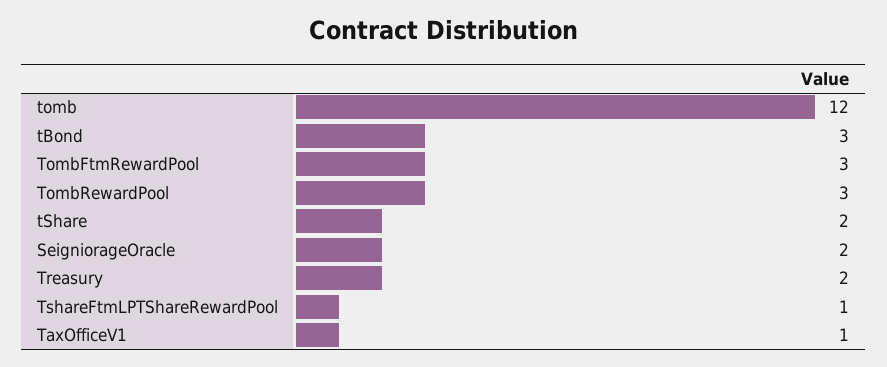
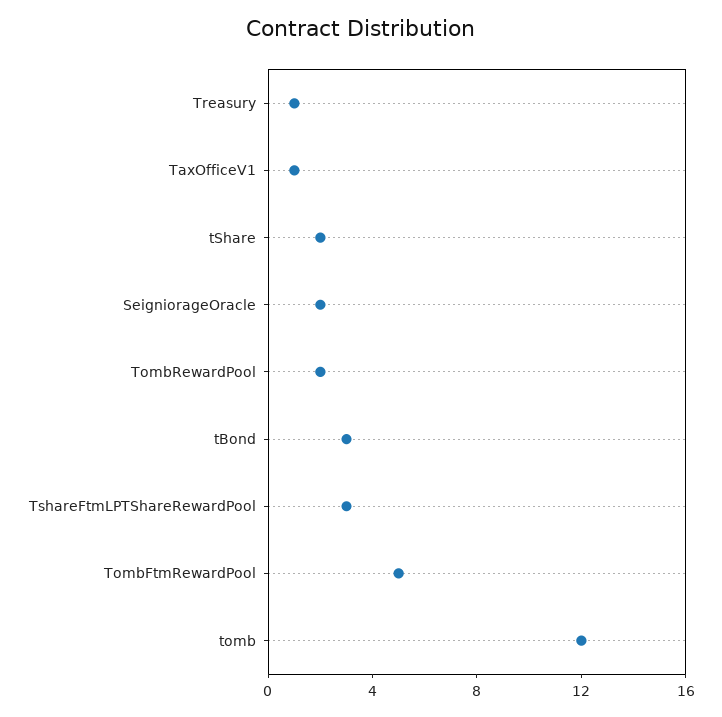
  {
    "tomb": 12,
    "tBond": 3,
-   "TombFtmRewardPool": 3,
+   "TombFtmRewardPool": 5,
-   "TombRewardPool": 3,
+   "TombRewardPool": 2,
    "tShare": 2,
    "SeigniorageOracle": 2,
-   "Treasury": 2,
+   "Treasury": 1,
-   "TshareFtmLPTShareRewardPool": 1,
+   "TshareFtmLPTShareRewardPool": 3,
    "TaxOfficeV1": 1
  }

